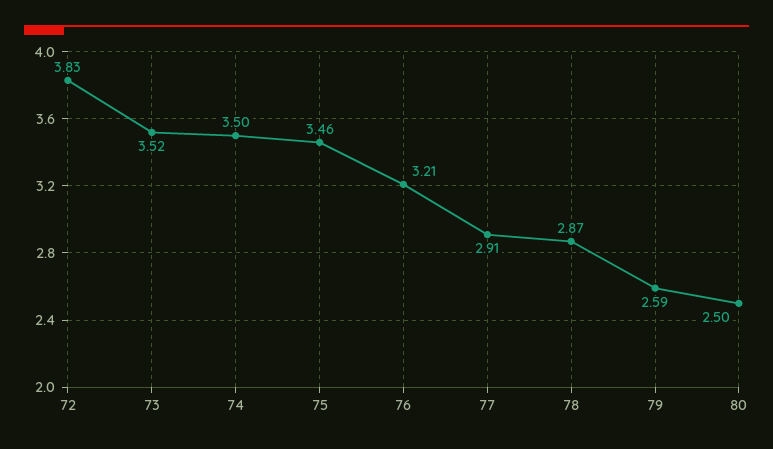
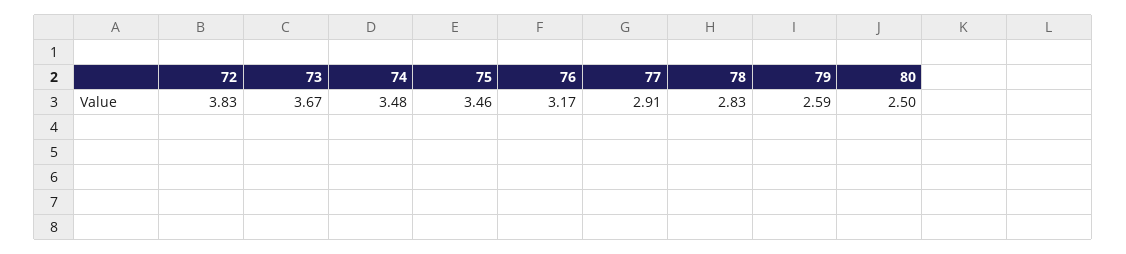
  {
    "72": 3.83,
-   "73": 3.52,
+   "73": 3.67,
-   "74": 3.5,
+   "74": 3.48,
    "75": 3.46,
-   "76": 3.21,
+   "76": 3.17,
    "77": 2.91,
-   "78": 2.87,
+   "78": 2.83,
    "79": 2.59,
    "80": 2.5
  }

